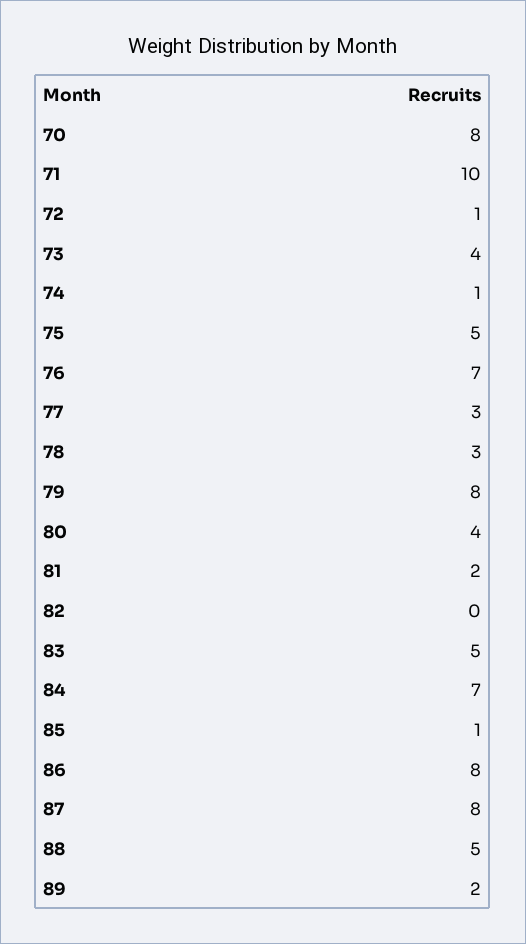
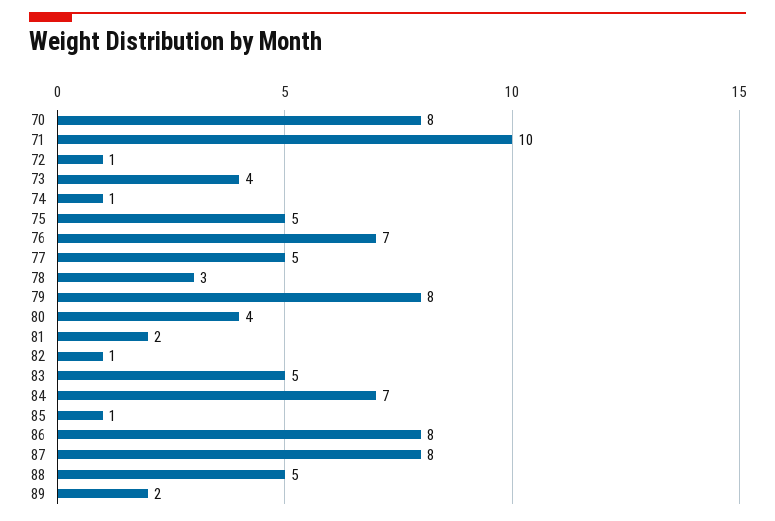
  {
    "70": 8,
    "71": 10,
    "72": 1,
    "73": 4,
    "74": 1,
    "75": 5,
    "76": 7,
-   "77": 3,
+   "77": 5,
    "78": 3,
    "79": 8,
    "80": 4,
    "81": 2,
-   "82": 0,
+   "82": 1,
    "83": 5,
    "84": 7,
    "85": 1,
    "86": 8,
    "87": 8,
    "88": 5,
    "89": 2
  }

